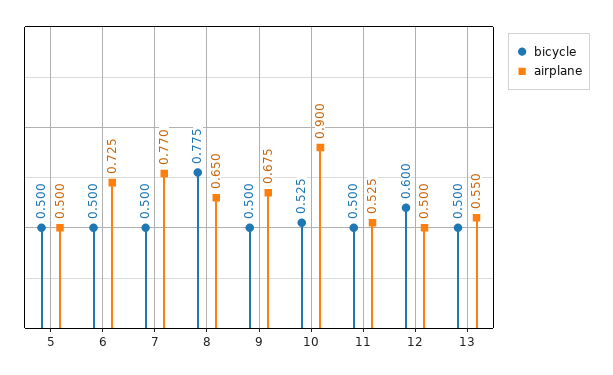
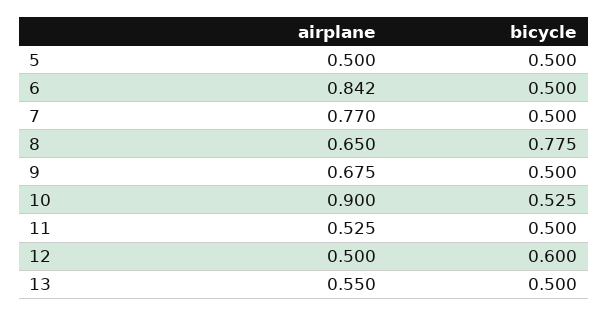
  {
    "bicycle": {
      "5": 0.5,
      "6": 0.5,
      "7": 0.5,
      "8": 0.775,
      "9": 0.5,
      "10": 0.525,
      "11": 0.5,
      "12": 0.6,
      "13": 0.5
    },
    "airplane": {
      "5": 0.5,
-     "6": 0.725,
+     "6": 0.842,
      "7": 0.77,
      "8": 0.65,
      "9": 0.675,
      "10": 0.9,
      "11": 0.525,
      "12": 0.5,
      "13": 0.55
    }
  }

